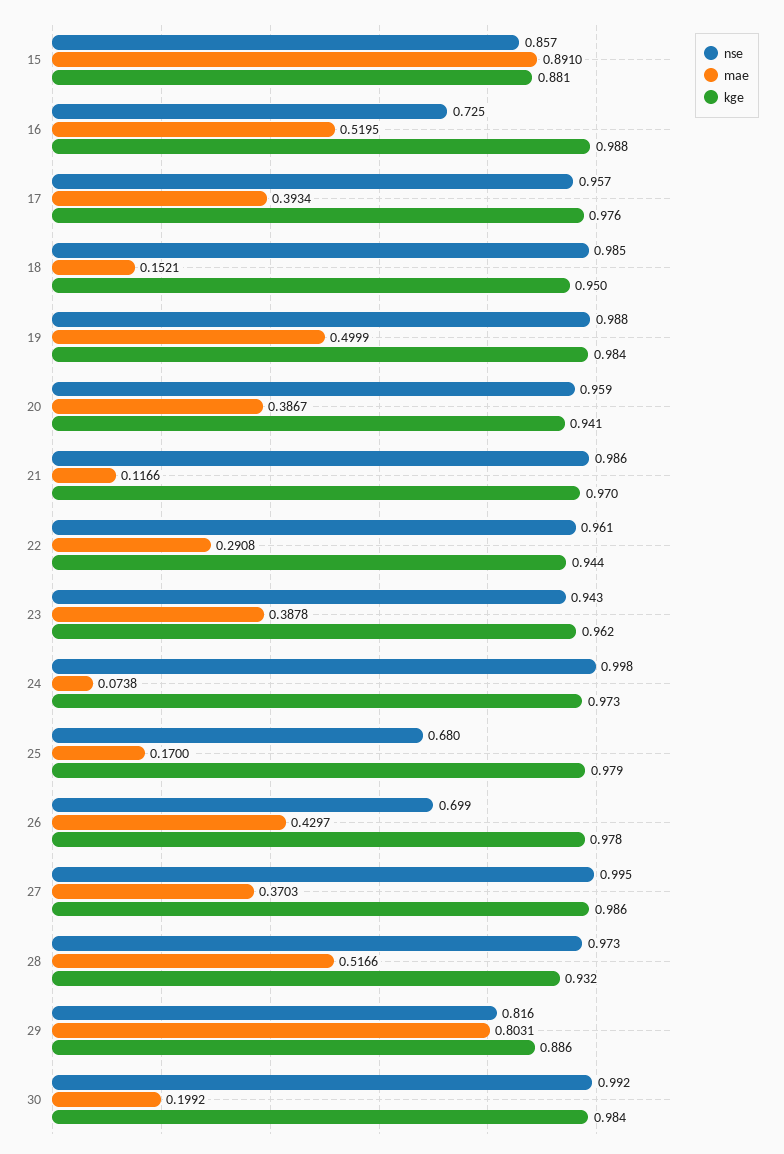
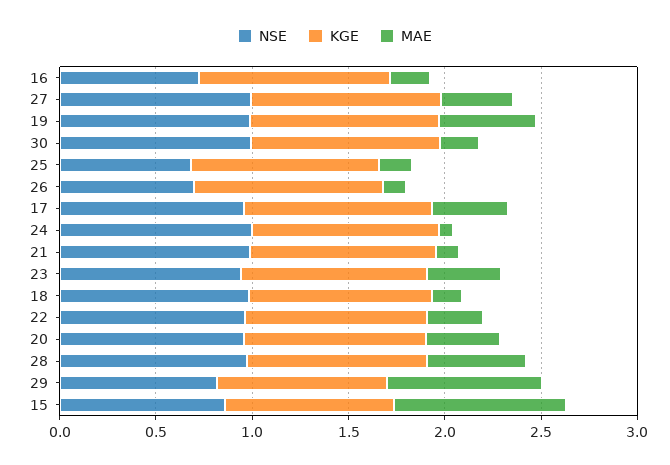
  {
    "nse": {
      "15": 0.857,
      "16": 0.725,
      "17": 0.957,
      "18": 0.985,
      "19": 0.988,
      "20": 0.959,
      "21": 0.986,
      "22": 0.961,
      "23": 0.943,
      "24": 0.998,
      "25": 0.68,
      "26": 0.699,
      "27": 0.995,
      "28": 0.973,
      "29": 0.816,
      "30": 0.992
    },
    "mae": {
      "15": 0.891,
-     "16": 0.5195,
+     "16": 0.2,
      "17": 0.3934,
      "18": 0.1521,
      "19": 0.4999,
      "20": 0.3867,
      "21": 0.1166,
      "22": 0.2908,
      "23": 0.3878,
      "24": 0.0738,
      "25": 0.17,
-     "26": 0.4297,
+     "26": 0.1,
      "27": 0.3703,
      "28": 0.5166,
      "29": 0.8031,
      "30": 0.1992
    },
    "kge": {
      "15": 0.881,
      "16": 0.988,
      "17": 0.976,
      "18": 0.95,
      "19": 0.984,
      "20": 0.941,
      "21": 0.97,
      "22": 0.944,
      "23": 0.962,
      "24": 0.973,
      "25": 0.979,
      "26": 0.978,
      "27": 0.986,
      "28": 0.932,
      "29": 0.886,
      "30": 0.984
    }
  }

